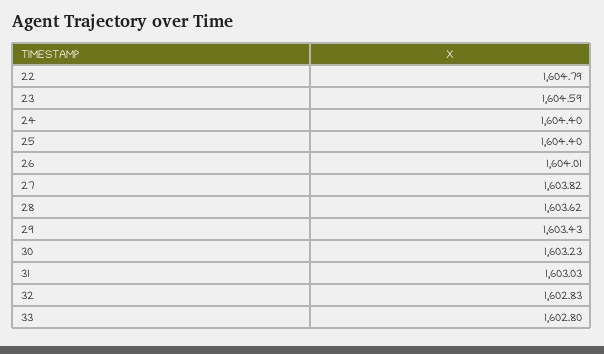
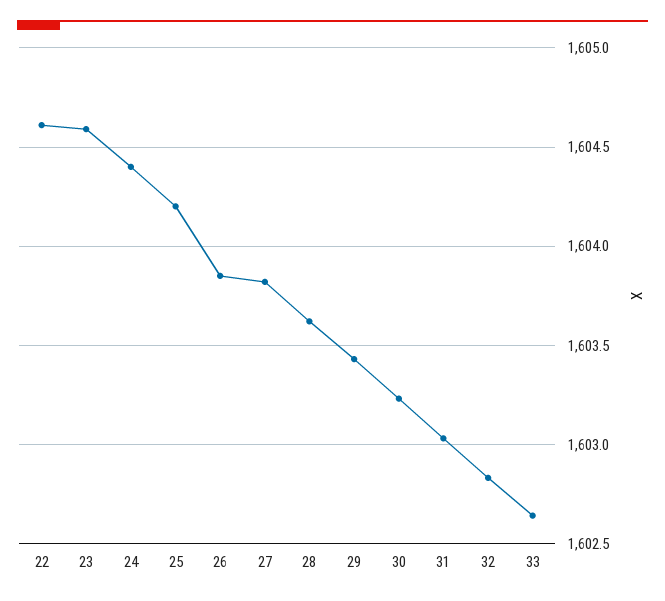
  {
-   "22": 1604.79,
+   "22": 1604.6,
    "23": 1604.59,
    "24": 1604.4,
-   "25": 1604.4,
+   "25": 1604.2,
-   "26": 1604.01,
+   "26": 1603.85,
    "27": 1603.82,
    "28": 1603.62,
    "29": 1603.43,
    "30": 1603.23,
    "31": 1603.03,
    "32": 1602.83,
-   "33": 1602.8
+   "33": 1602.65
  }

